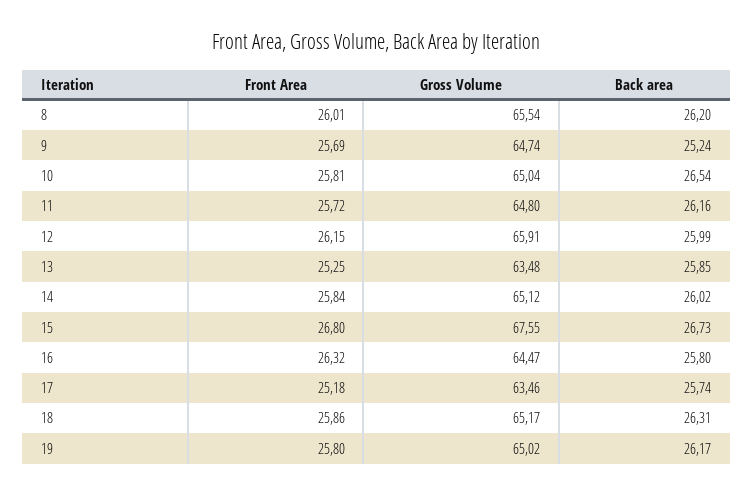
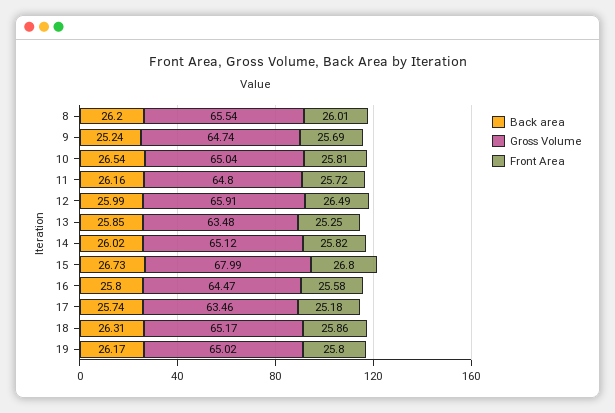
  {
    "Front Area": {
      "8": 26.01,
      "9": 25.69,
      "10": 25.81,
      "11": 25.72,
-     "12": 26.15,
+     "12": 26.49,
      "13": 25.25,
-     "14": 25.84,
+     "14": 25.82,
      "15": 26.8,
-     "16": 26.32,
+     "16": 25.58,
      "17": 25.18,
      "18": 25.86,
      "19": 25.8
    },
    "Gross Volume": {
      "8": 65.54,
      "9": 64.74,
      "10": 65.04,
      "11": 64.8,
      "12": 65.91,
      "13": 63.48,
      "14": 65.12,
-     "15": 67.55,
+     "15": 67.99,
      "16": 64.47,
      "17": 63.46,
      "18": 65.17,
      "19": 65.02
    },
    "Back area": {
      "8": 26.2,
      "9": 25.24,
      "10": 26.54,
      "11": 26.16,
      "12": 25.99,
      "13": 25.85,
      "14": 26.02,
      "15": 26.73,
      "16": 25.8,
      "17": 25.74,
      "18": 26.31,
      "19": 26.17
    }
  }

